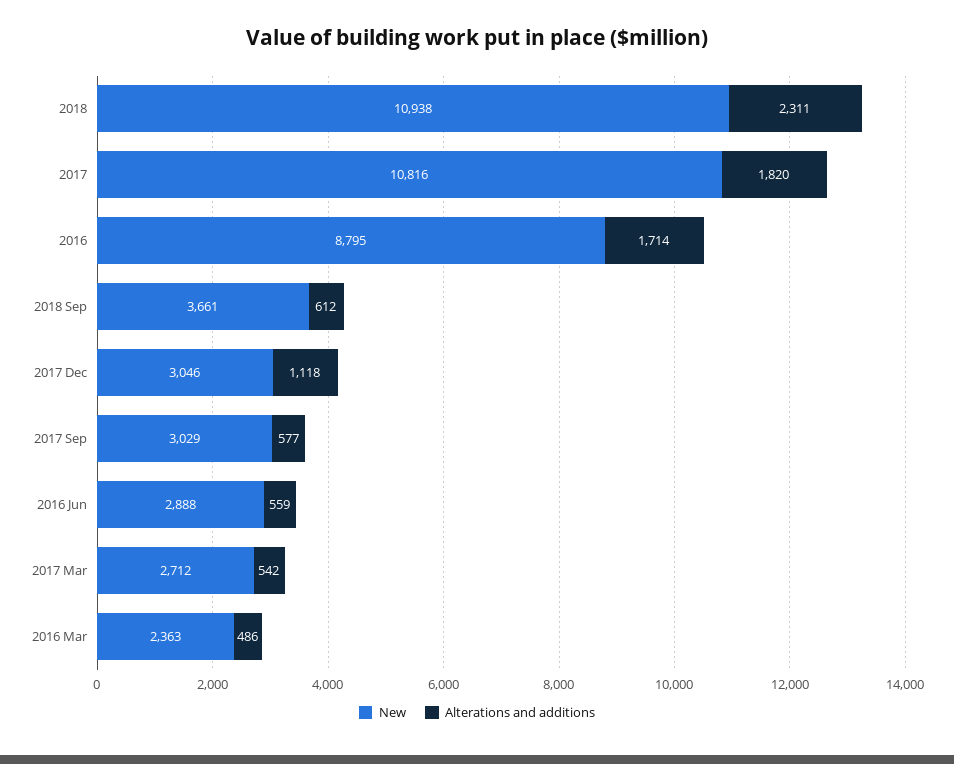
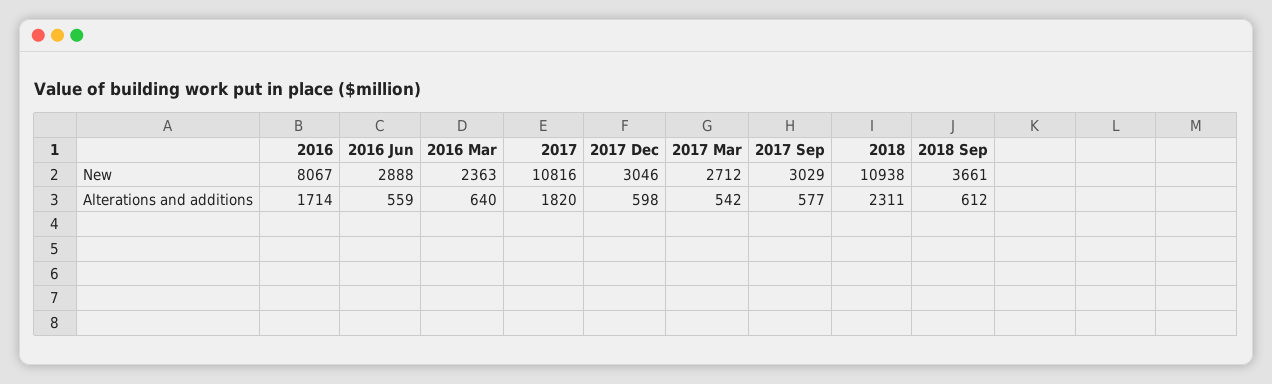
  {
    "New": {
      "2018": 10938,
      "2017": 10816,
-     "2016": 8795,
+     "2016": 8067,
      "2018 Sep": 3661,
      "2017 Dec": 3046,
      "2017 Sep": 3029,
      "2016 Jun": 2888,
      "2017 Mar": 2712,
      "2016 Mar": 2363
    },
    "Alterations and additions": {
      "2018": 2311,
      "2017": 1820,
      "2016": 1714,
      "2018 Sep": 612,
-     "2017 Dec": 1118,
+     "2017 Dec": 598,
      "2017 Sep": 577,
      "2016 Jun": 559,
      "2017 Mar": 542,
-     "2016 Mar": 486
+     "2016 Mar": 640
    }
  }

